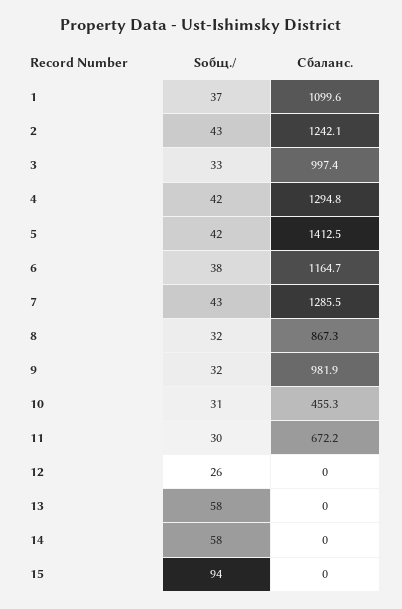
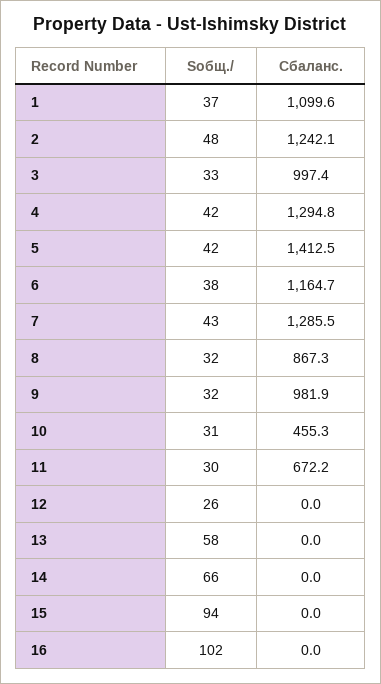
  {
    "Sобщ./": {
      "1": 37,
-     "2": 43,
+     "2": 48,
      "3": 33,
      "4": 42,
      "5": 42,
      "6": 38,
      "7": 43,
      "8": 32,
      "9": 32,
      "10": 31,
      "11": 30,
      "12": 26,
      "13": 58,
-     "14": 58,
+     "14": 66,
-     "15": 94
+     "15": 94,
+     "16": 102
    },
    "Cбаланс.": {
      "1": 1099.6,
      "2": 1242.1,
      "3": 997.4,
      "4": 1294.8,
      "5": 1412.5,
      "6": 1164.7,
      "7": 1285.5,
      "8": 867.3,
      "9": 981.9,
      "10": 455.3,
      "11": 672.2,
      "12": 0,
      "13": 0,
      "14": 0,
-     "15": 0
+     "15": 0,
+     "16": 0
    }
  }

